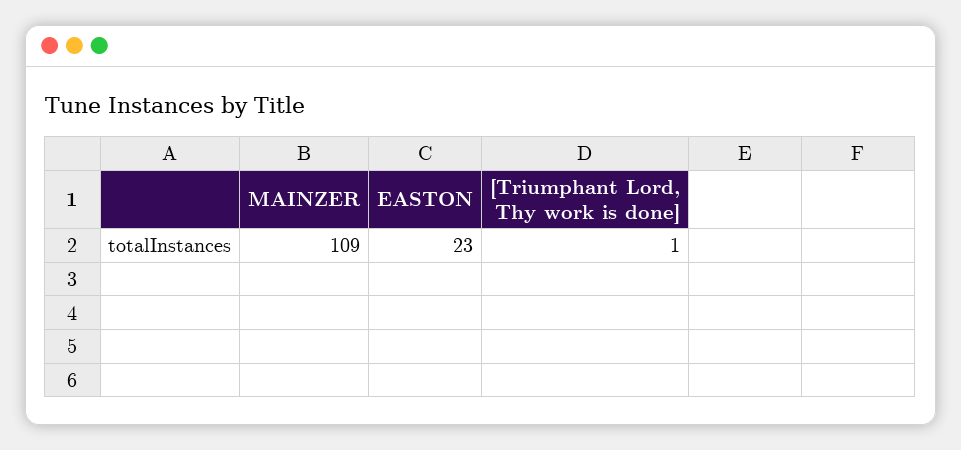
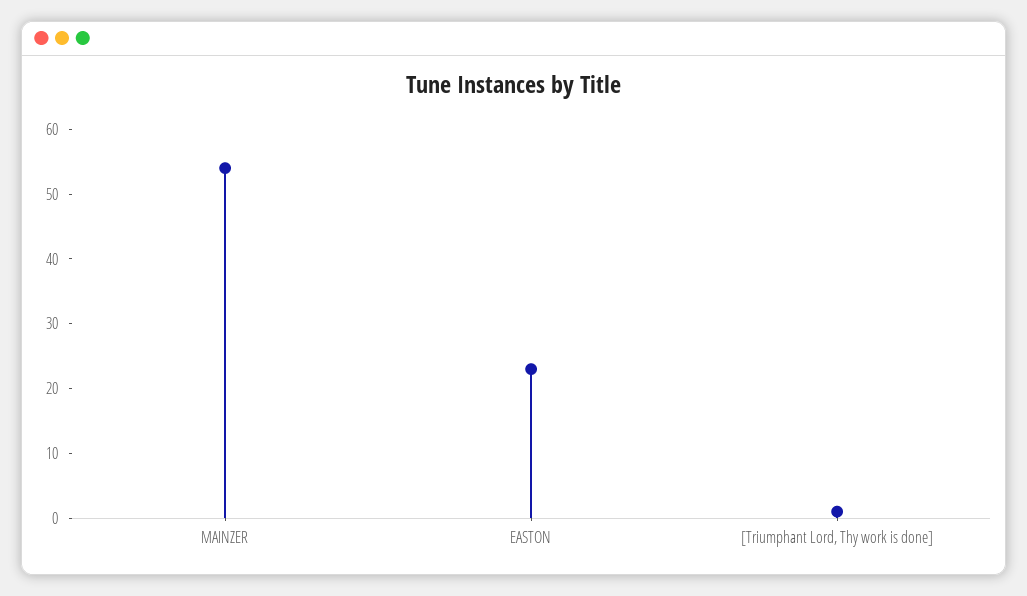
  {
-   "MAINZER": 109,
+   "MAINZER": 55,
    "EASTON": 23,
    "[Triumphant Lord, Thy work is done]": 1
  }

